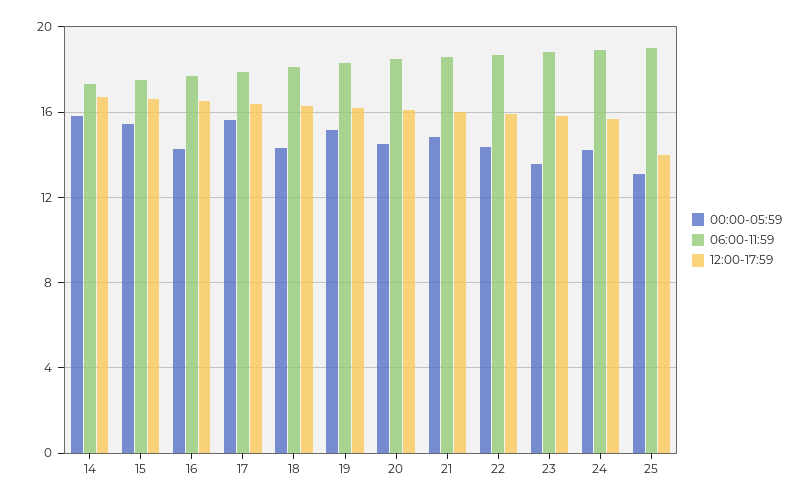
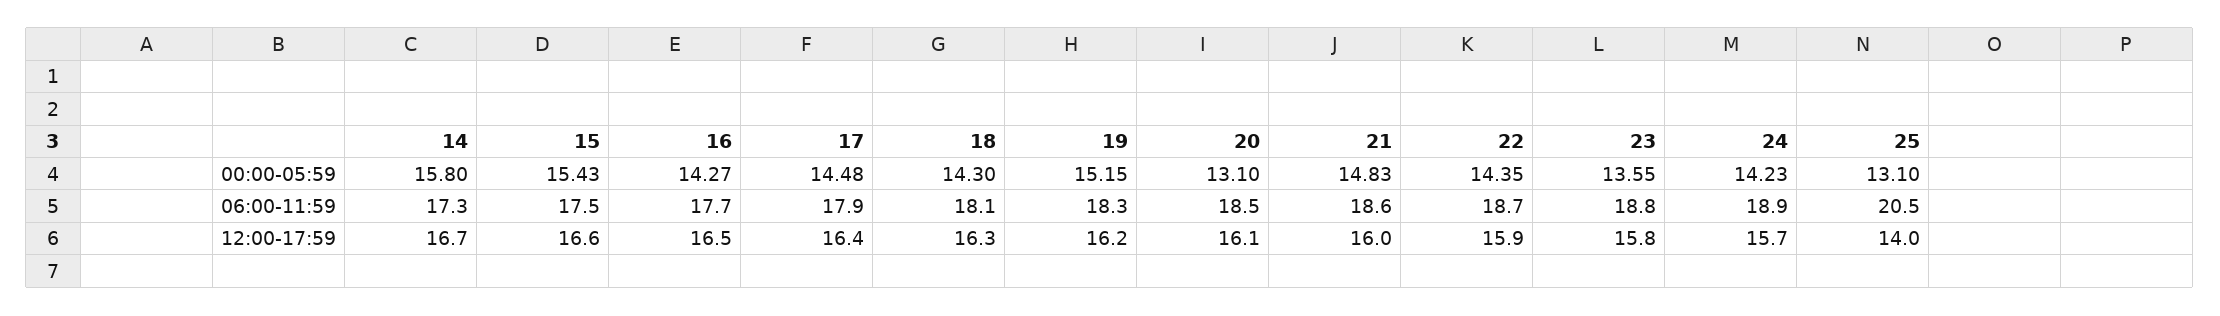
  {
    "00:00-05:59": {
      "14": 15.8,
      "15": 15.43,
      "16": 14.27,
-     "17": 15.5,
+     "17": 14.48,
      "18": 14.3,
      "19": 15.15,
-     "20": 14.5,
+     "20": 13.1,
      "21": 14.83,
      "22": 14.35,
      "23": 13.55,
      "24": 14.23,
      "25": 13.1
    },
    "06:00-11:59": {
      "14": 17.3,
      "15": 17.5,
      "16": 17.7,
      "17": 17.9,
      "18": 18.1,
      "19": 18.3,
      "20": 18.5,
      "21": 18.6,
      "22": 18.7,
      "23": 18.8,
      "24": 18.9,
-     "25": 19
+     "25": 20.5
    },
    "12:00-17:59": {
      "14": 16.7,
      "15": 16.6,
      "16": 16.5,
      "17": 16.4,
      "18": 16.3,
      "19": 16.2,
      "20": 16.1,
      "21": 16,
      "22": 15.9,
      "23": 15.8,
      "24": 15.7,
      "25": 14
    }
  }

